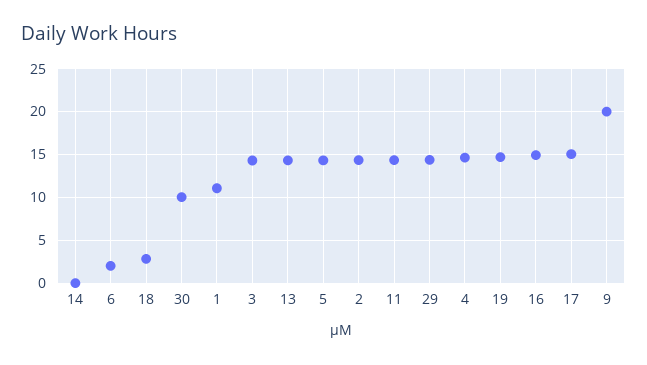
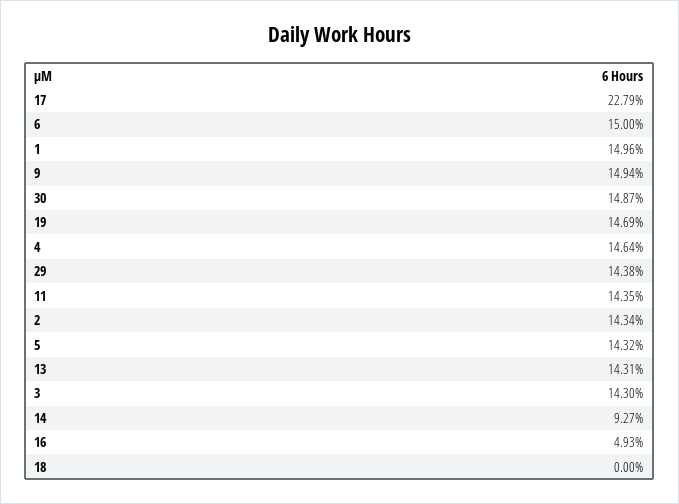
  {
-   "14": 0,
+   "14": 9.27,
-   "6": 2,
+   "6": 15,
-   "18": 3,
+   "18": 0,
-   "30": 10,
+   "30": 14.87,
-   "1": 11,
+   "1": 14.96,
    "3": 14.3,
    "13": 14.31,
    "5": 14.32,
    "2": 14.34,
    "11": 14.35,
    "29": 14.38,
    "4": 14.64,
    "19": 14.69,
-   "16": 15,
+   "16": 4.93,
-   "17": 15,
+   "17": 22.79,
-   "9": 20
+   "9": 14.94
  }

